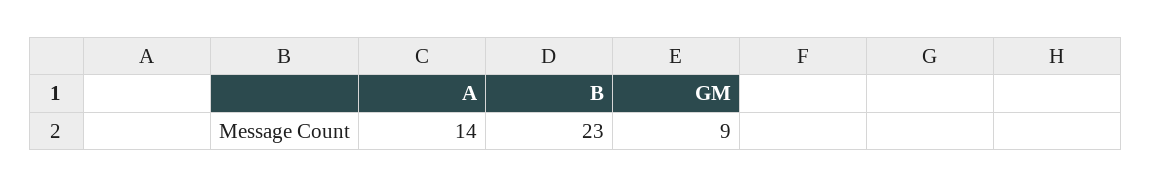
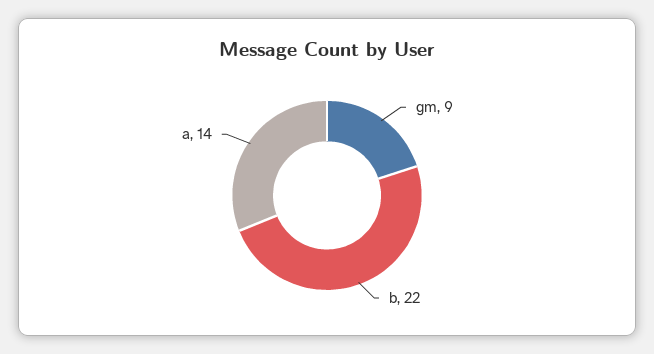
  {
    "A": 14,
-   "B": 23,
+   "B": 22,
    "GM": 9
  }

